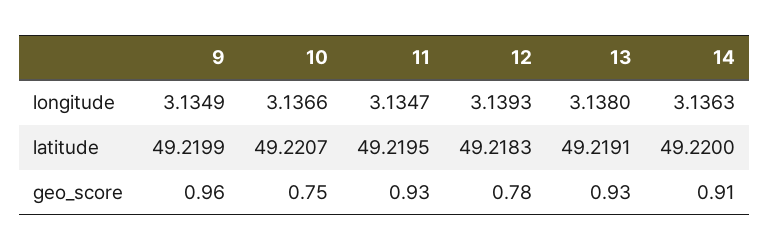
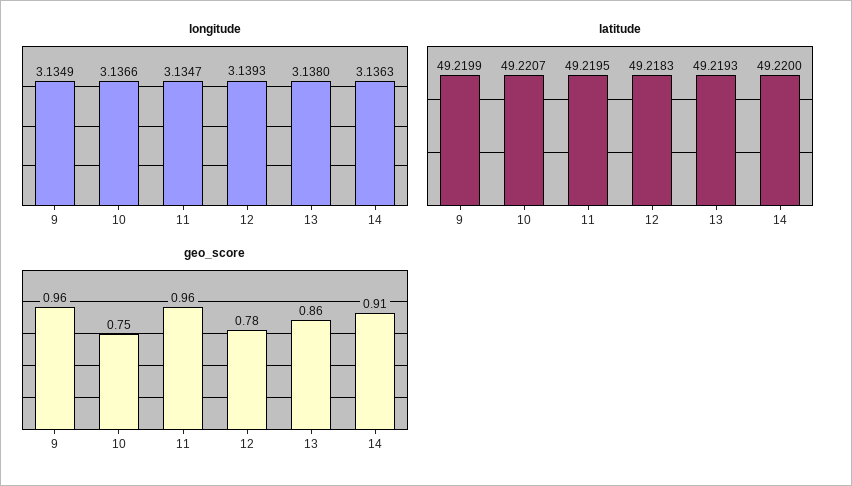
  {
    "longitude": {
      "9": 3.1349,
      "10": 3.1366,
      "11": 3.1347,
      "12": 3.1393,
      "13": 3.138,
      "14": 3.1363
    },
    "latitude": {
      "9": 49.2199,
      "10": 49.2207,
      "11": 49.2195,
      "12": 49.2183,
-     "13": 49.2191,
+     "13": 49.2193,
      "14": 49.22
    },
    "geo_score": {
      "9": 0.96,
      "10": 0.75,
-     "11": 0.93,
+     "11": 0.96,
      "12": 0.78,
-     "13": 0.93,
+     "13": 0.86,
      "14": 0.91
    }
  }

